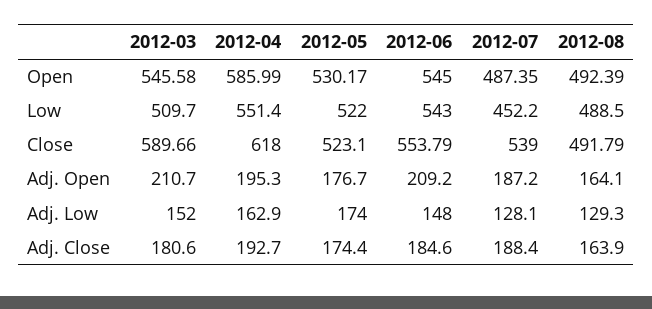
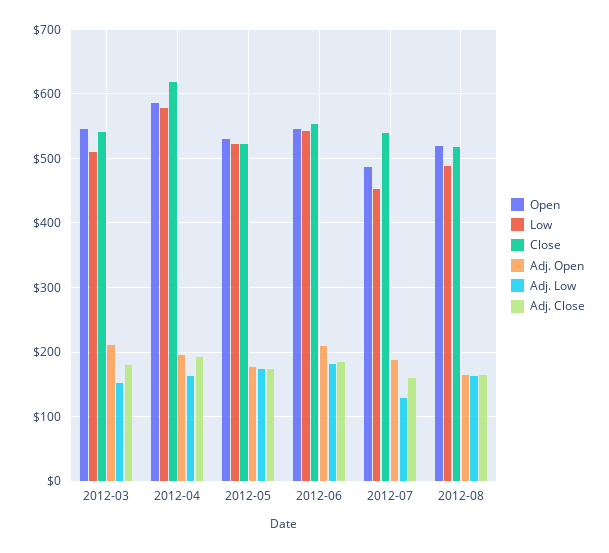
  {
    "Open": {
      "2012-03": 545.58,
      "2012-04": 585.99,
      "2012-05": 530.17,
      "2012-06": 545,
      "2012-07": 487.35,
-     "2012-08": 492.39
+     "2012-08": 520
    },
    "Low": {
      "2012-03": 509.7,
-     "2012-04": 551.4,
+     "2012-04": 580,
      "2012-05": 522,
      "2012-06": 543,
      "2012-07": 452.2,
      "2012-08": 488.5
    },
    "Close": {
-     "2012-03": 589.66,
+     "2012-03": 540,
      "2012-04": 618,
      "2012-05": 523.1,
      "2012-06": 553.79,
      "2012-07": 539,
-     "2012-08": 491.79
+     "2012-08": 520
    },
    "Adj. Open": {
      "2012-03": 210.7,
      "2012-04": 195.3,
      "2012-05": 176.7,
      "2012-06": 209.2,
      "2012-07": 187.2,
      "2012-08": 164.1
    },
    "Adj. Low": {
      "2012-03": 152,
      "2012-04": 162.9,
      "2012-05": 174,
-     "2012-06": 148,
+     "2012-06": 180,
      "2012-07": 128.1,
-     "2012-08": 129.3
+     "2012-08": 160
    },
    "Adj. Close": {
      "2012-03": 180.6,
      "2012-04": 192.7,
      "2012-05": 174.4,
      "2012-06": 184.6,
-     "2012-07": 188.4,
+     "2012-07": 160,
      "2012-08": 163.9
    }
  }

